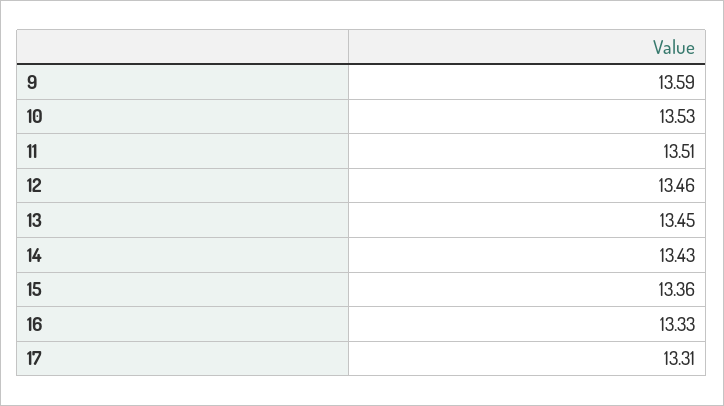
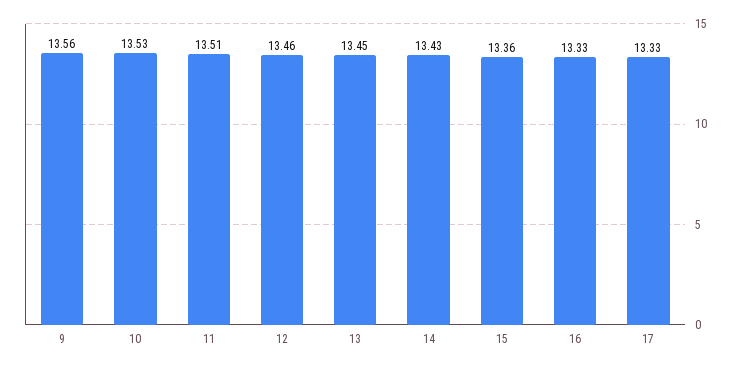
  {
-   "9": 13.59,
+   "9": 13.56,
    "10": 13.53,
    "11": 13.51,
    "12": 13.46,
    "13": 13.45,
    "14": 13.43,
    "15": 13.36,
    "16": 13.33,
-   "17": 13.31
+   "17": 13.33
  }

